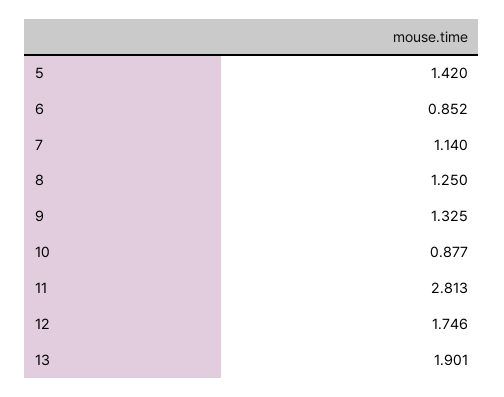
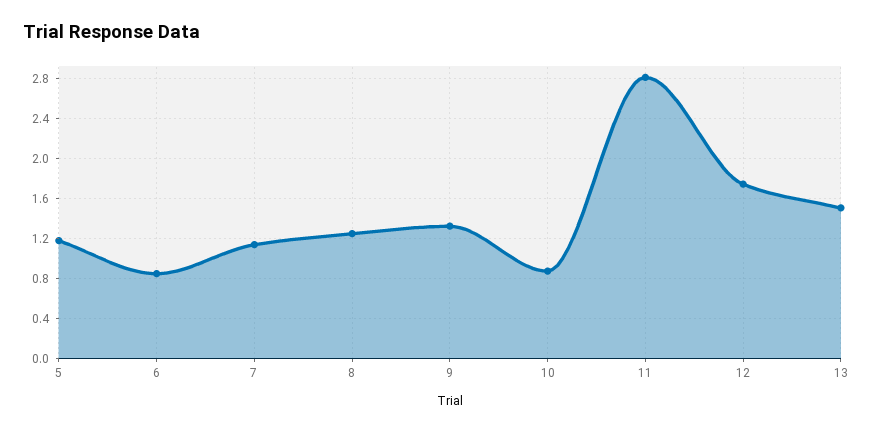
  {
-   "5": 1.42,
+   "5": 1.2,
    "6": 0.852,
    "7": 1.14,
    "8": 1.25,
    "9": 1.325,
    "10": 0.877,
    "11": 2.813,
    "12": 1.746,
-   "13": 1.901
+   "13": 1.5
  }

